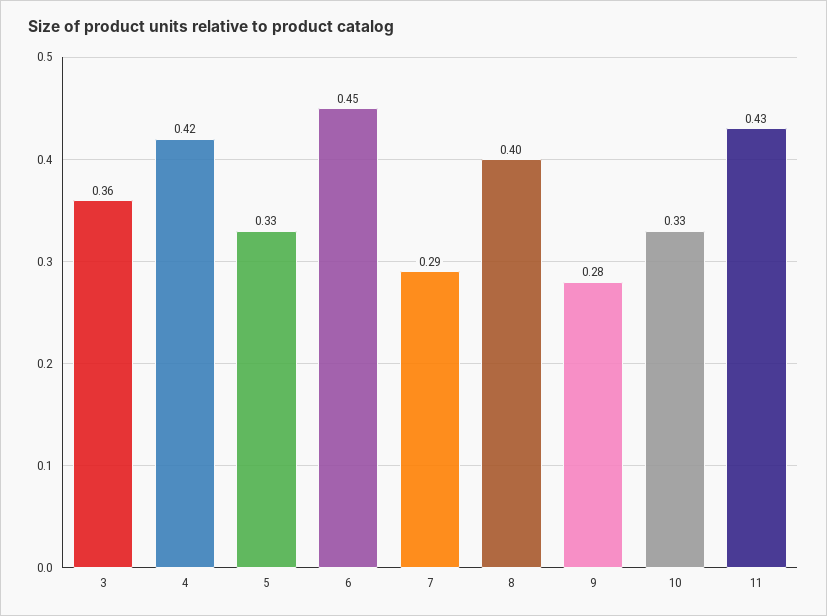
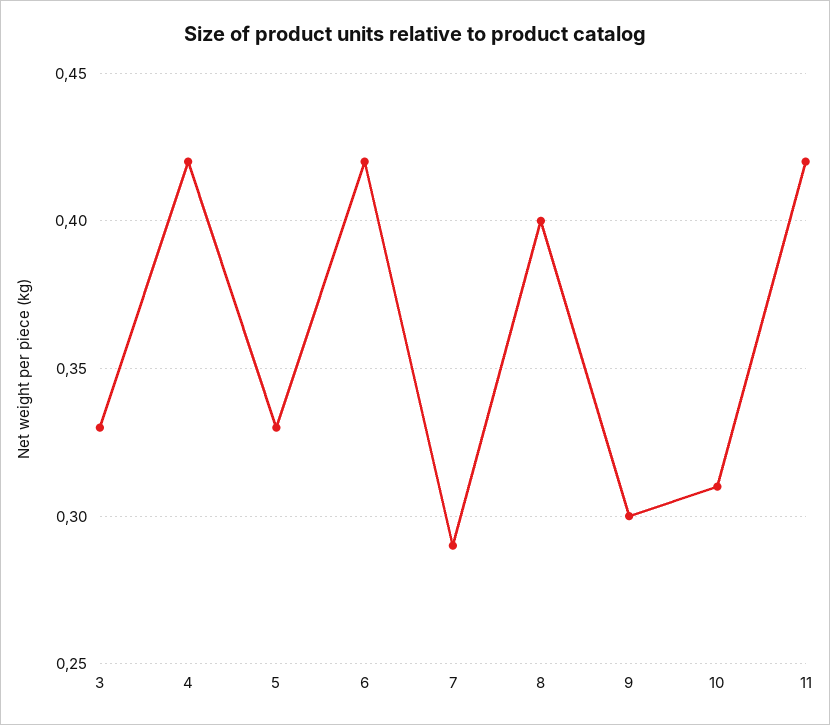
  {
-   "3": 0.36,
+   "3": 0.33,
    "4": 0.42,
    "5": 0.33,
-   "6": 0.45,
+   "6": 0.42,
    "7": 0.29,
    "8": 0.4,
-   "9": 0.28,
+   "9": 0.3,
-   "10": 0.33,
+   "10": 0.31,
-   "11": 0.43
+   "11": 0.42
  }

